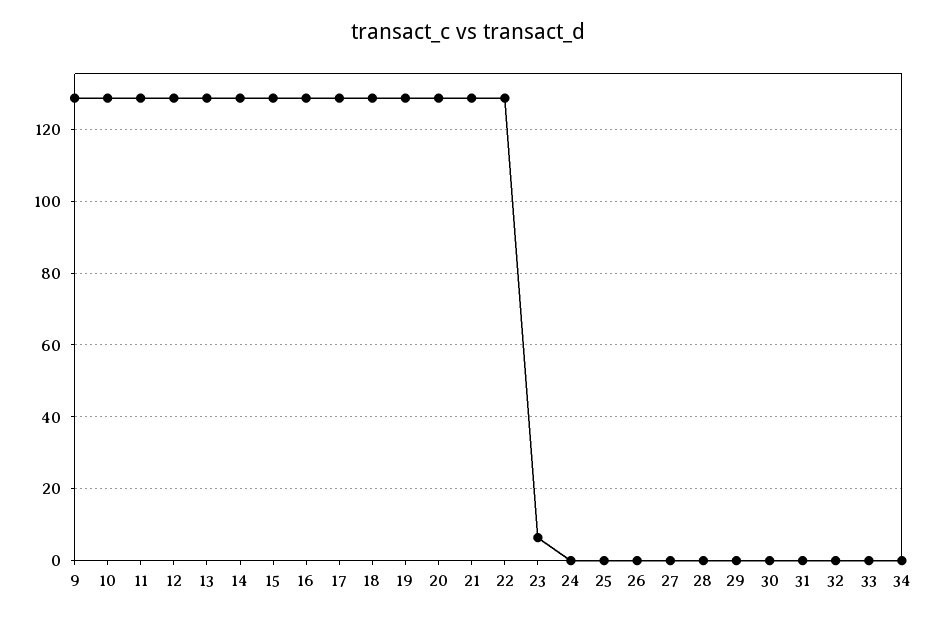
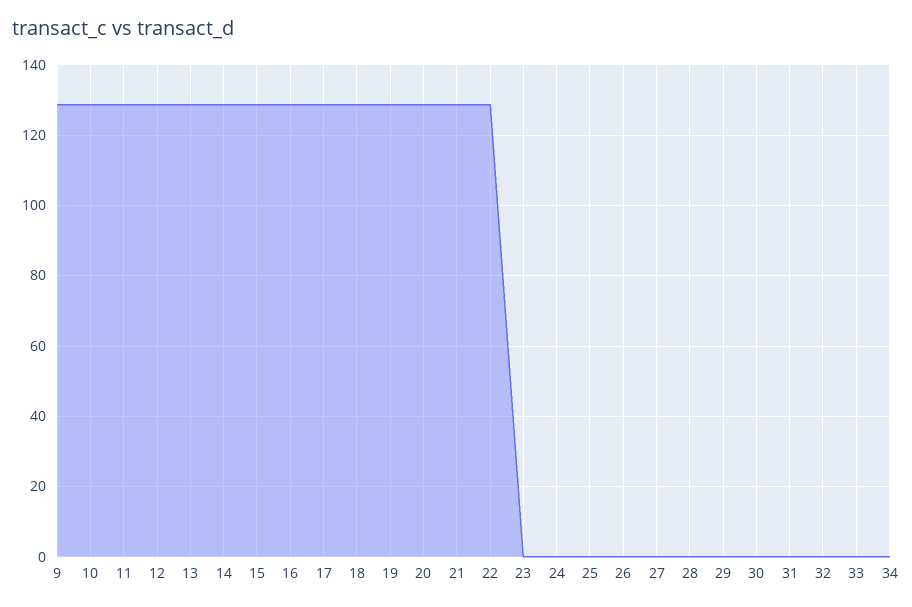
  {
    "9": 128,
    "10": 128,
    "11": 128,
    "12": 128,
    "13": 128,
    "14": 128,
    "15": 128,
    "16": 128,
    "17": 128,
    "18": 128,
    "19": 128,
    "20": 128,
    "21": 128,
    "22": 128,
-   "23": 6,
+   "23": 0,
    "24": 0,
    "25": 0,
    "26": 0,
    "27": 0,
    "28": 0,
    "29": 0,
    "30": 0,
    "31": 0,
    "32": 0,
    "33": 0,
    "34": 0
  }

